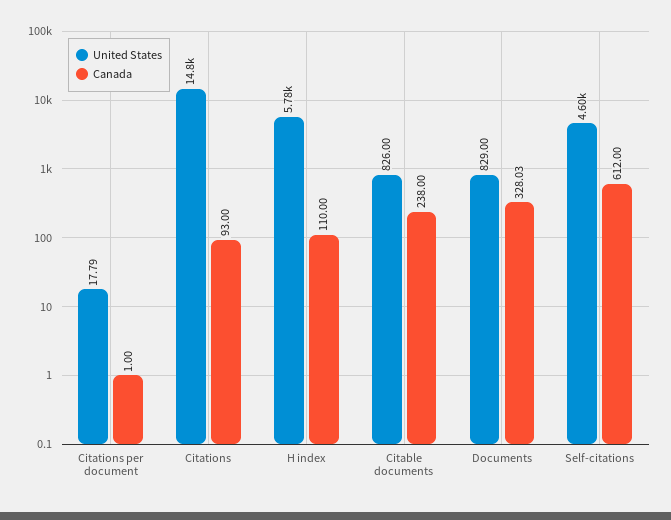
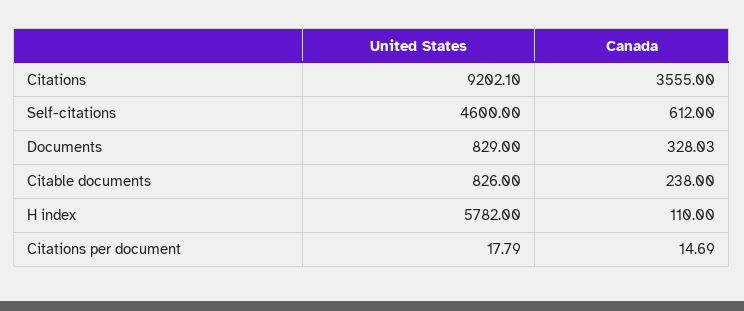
  {
    "United States": {
      "Citations per document": 17.79,
-     "Citations": 14800,
+     "Citations": 9202.1,
      "H index": 5782,
      "Citable documents": 826,
      "Documents": 829,
      "Self-citations": 4600
    },
    "Canada": {
-     "Citations per document": 1,
+     "Citations per document": 14.69,
-     "Citations": 93,
+     "Citations": 3555,
      "H index": 110,
      "Citable documents": 238,
      "Documents": 328.03,
      "Self-citations": 612
    }
  }

